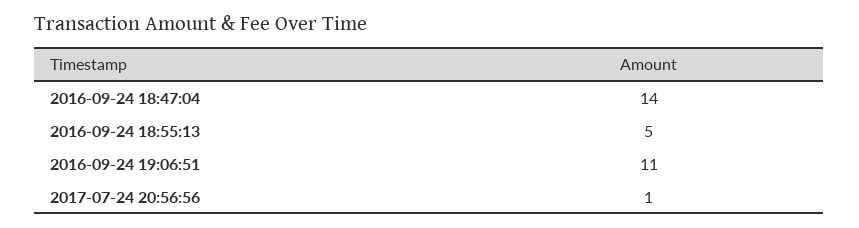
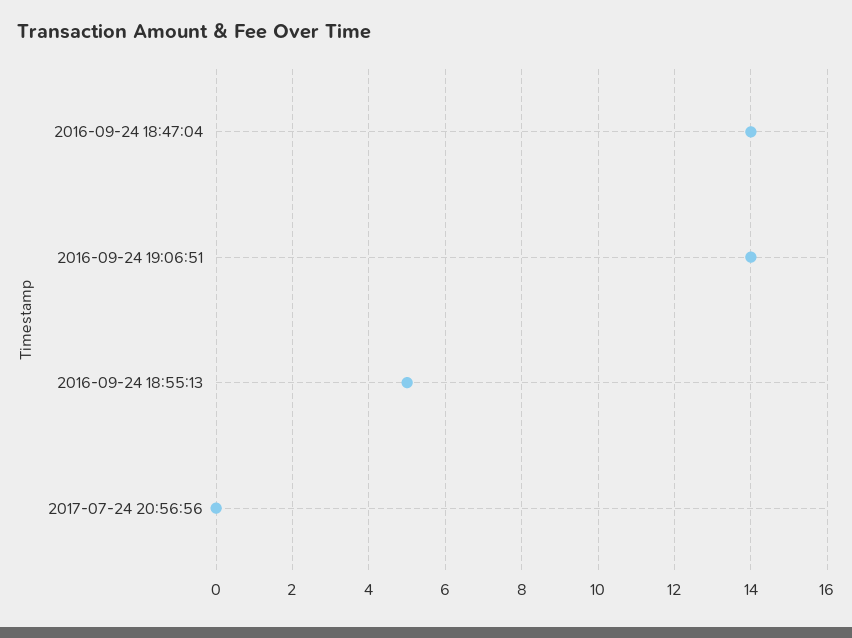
  {
    "2016-09-24 18:47:04": 14,
    "2016-09-24 18:55:13": 5,
-   "2016-09-24 19:06:51": 11,
+   "2016-09-24 19:06:51": 14,
-   "2017-07-24 20:56:56": 1
+   "2017-07-24 20:56:56": 0
  }

